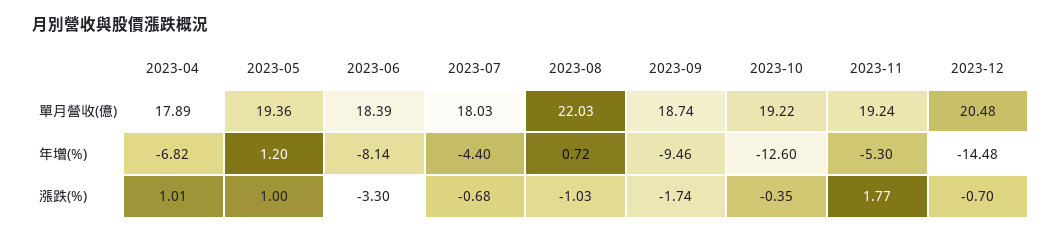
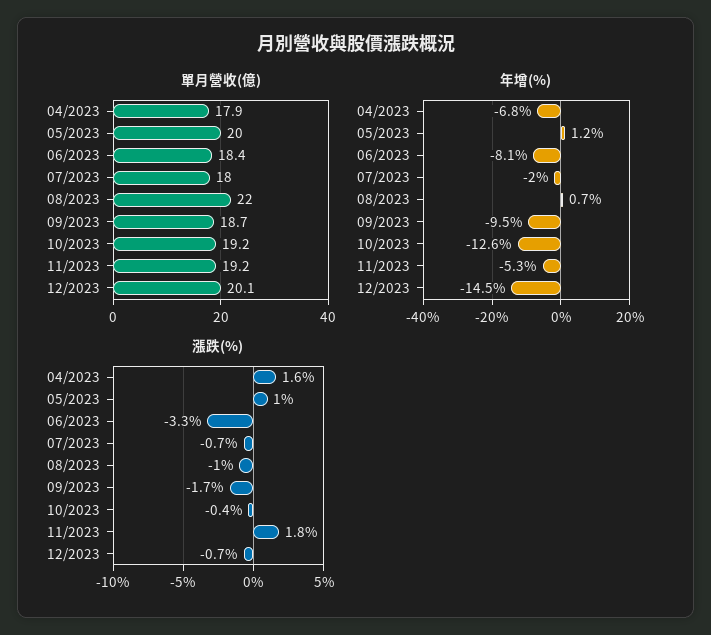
  {
    "單月營收(億)": {
      "2023-04": 17.89,
-     "2023-05": 19.36,
+     "2023-05": 20,
      "2023-06": 18.39,
      "2023-07": 18.03,
      "2023-08": 22.03,
      "2023-09": 18.74,
      "2023-10": 19.22,
      "2023-11": 19.24,
-     "2023-12": 20.48
+     "2023-12": 20.1
    },
    "年增(%)": {
      "2023-04": -6.82,
      "2023-05": 1.2,
      "2023-06": -8.14,
-     "2023-07": -4.4,
+     "2023-07": -2,
      "2023-08": 0.72,
      "2023-09": -9.46,
      "2023-10": -12.6,
      "2023-11": -5.3,
      "2023-12": -14.48
    },
    "漲跌(%)": {
-     "2023-04": 1.01,
+     "2023-04": 1.6,
      "2023-05": 1,
      "2023-06": -3.3,
      "2023-07": -0.68,
      "2023-08": -1.03,
      "2023-09": -1.74,
      "2023-10": -0.35,
      "2023-11": 1.77,
      "2023-12": -0.7
    }
  }

